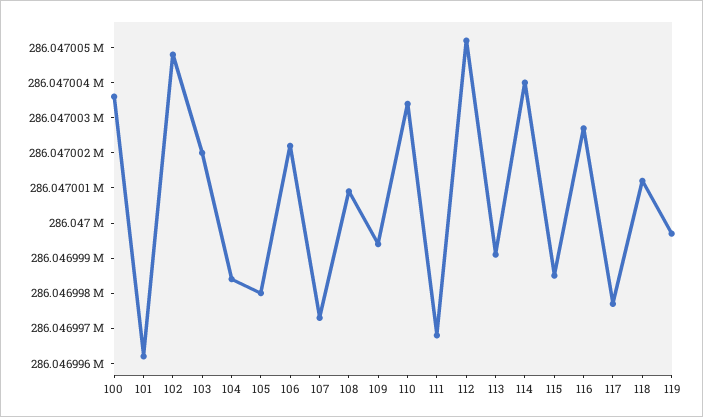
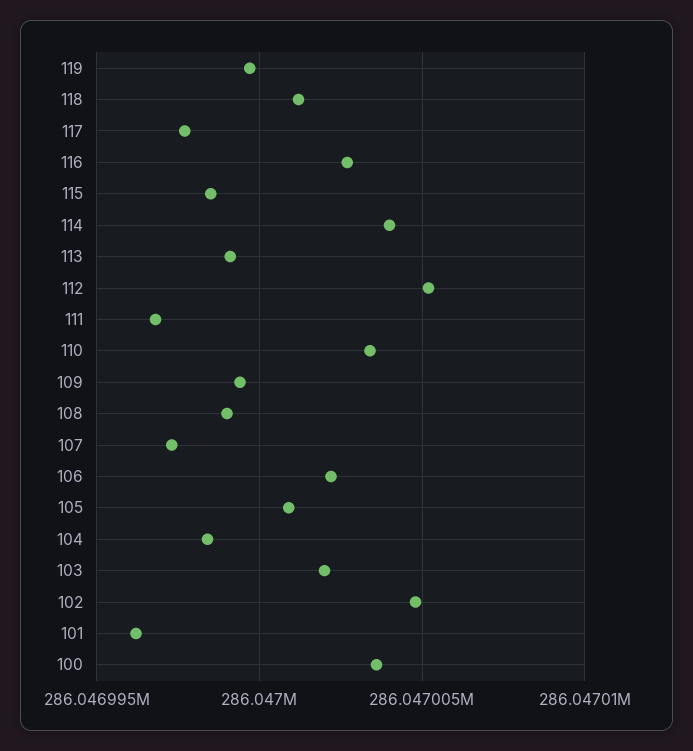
  {
    "100": 286047003.5,
    "101": 286046996,
    "102": 286047005,
    "103": 286047002,
    "104": 286046998.5,
-   "105": 286046998,
+   "105": 286047001,
    "106": 286047002,
    "107": 286046997.5,
-   "108": 286047001,
+   "108": 286046999,
    "109": 286046999.5,
    "110": 286047003.5,
    "111": 286046997,
    "112": 286047005,
    "113": 286046999,
    "114": 286047004,
    "115": 286046998.5,
    "116": 286047002.5,
    "117": 286046997.5,
    "118": 286047001,
    "119": 286046999.5
  }

